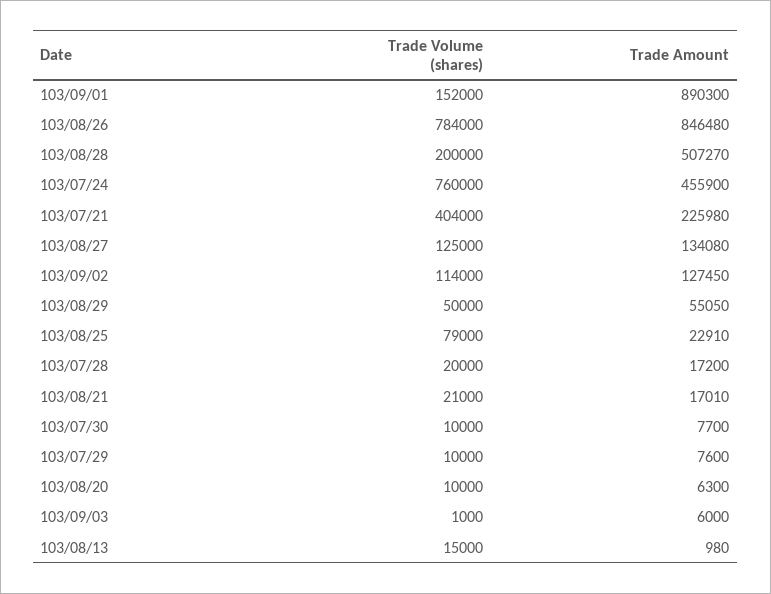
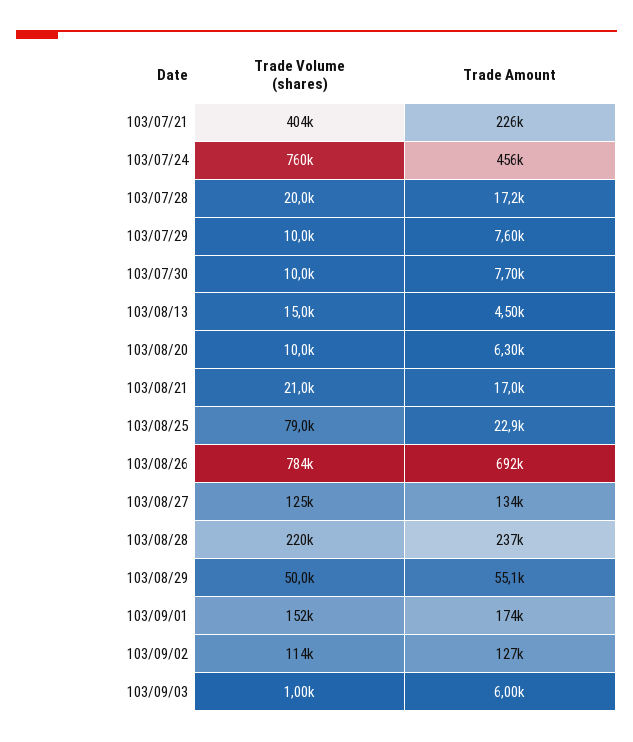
  {
    "Trade Volume (shares)": {
      "103/09/01": 152000,
      "103/08/26": 784000,
-     "103/08/28": 200000,
+     "103/08/28": 220000,
      "103/07/24": 760000,
      "103/07/21": 404000,
      "103/08/27": 125000,
      "103/09/02": 114000,
      "103/08/29": 50000,
      "103/08/25": 79000,
      "103/07/28": 20000,
      "103/08/21": 21000,
      "103/07/30": 10000,
      "103/07/29": 10000,
      "103/08/20": 10000,
      "103/09/03": 1000,
      "103/08/13": 15000
    },
    "Trade Amount": {
-     "103/09/01": 890300,
+     "103/09/01": 174000,
-     "103/08/26": 846480,
+     "103/08/26": 692000,
-     "103/08/28": 507270,
+     "103/08/28": 237000,
      "103/07/24": 455900,
      "103/07/21": 225980,
      "103/08/27": 134080,
      "103/09/02": 127450,
      "103/08/29": 55050,
      "103/08/25": 22910,
      "103/07/28": 17200,
      "103/08/21": 17010,
      "103/07/30": 7700,
      "103/07/29": 7600,
      "103/08/20": 6300,
      "103/09/03": 6000,
-     "103/08/13": 980
+     "103/08/13": 4500
    }
  }

